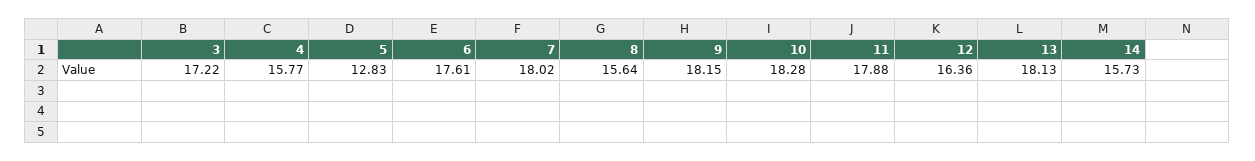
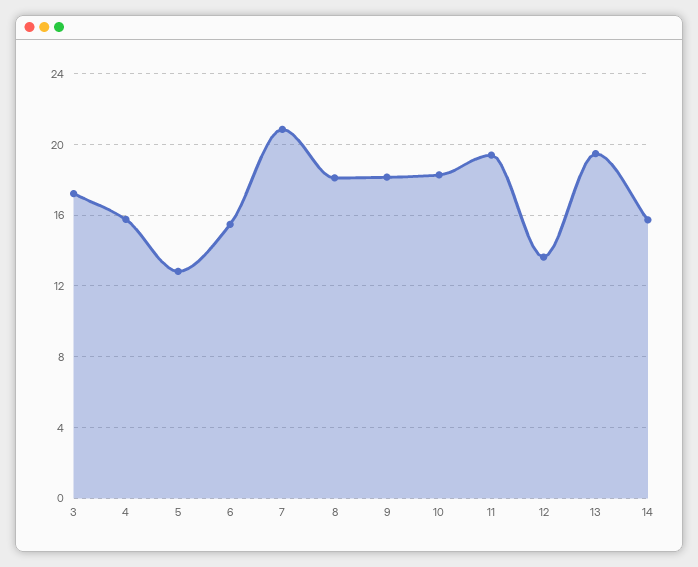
  {
    "3": 17.22,
    "4": 15.77,
    "5": 12.83,
-   "6": 17.61,
+   "6": 15.5,
-   "7": 18.02,
+   "7": 21,
-   "8": 15.64,
+   "8": 18,
    "9": 18.15,
    "10": 18.28,
-   "11": 17.88,
+   "11": 19.5,
-   "12": 16.36,
+   "12": 13.5,
-   "13": 18.13,
+   "13": 19.5,
    "14": 15.73
  }

